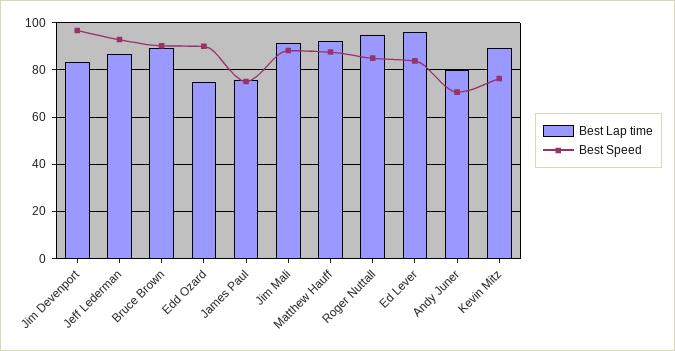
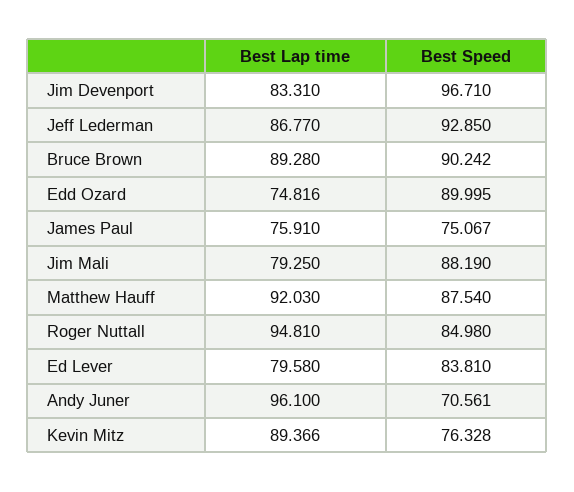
  {
    "Best Lap time": {
      "Jim Devenport": 83.31,
      "Jeff Lederman": 86.77,
      "Bruce Brown": 89.28,
      "Edd Ozard": 74.816,
      "James Paul": 75.91,
-     "Jim Mali": 90,
+     "Jim Mali": 79.25,
      "Matthew Hauff": 92.03,
      "Roger Nuttall": 94.81,
-     "Ed Lever": 95,
+     "Ed Lever": 79.58,
-     "Andy Juner": 80,
+     "Andy Juner": 96.1,
      "Kevin Mitz": 89.366
    },
    "Best Speed": {
      "Jim Devenport": 96.71,
      "Jeff Lederman": 92.85,
      "Bruce Brown": 90.242,
      "Edd Ozard": 89.995,
      "James Paul": 75.067,
      "Jim Mali": 88.19,
      "Matthew Hauff": 87.54,
      "Roger Nuttall": 84.98,
      "Ed Lever": 83.81,
      "Andy Juner": 70.561,
      "Kevin Mitz": 76.328
    }
  }

